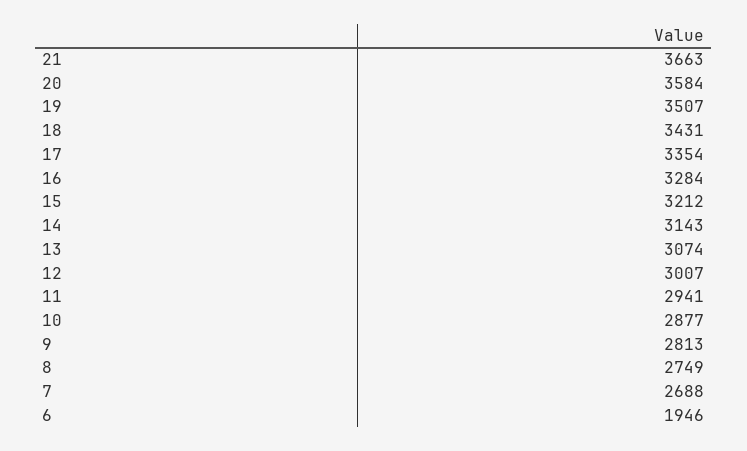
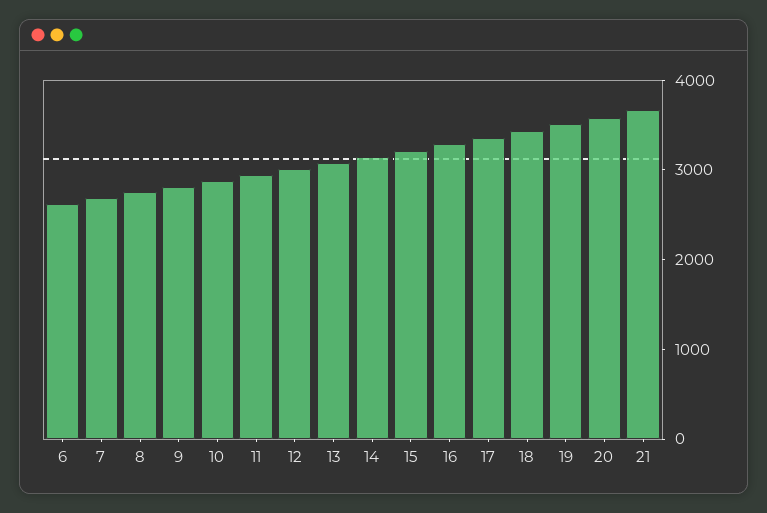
  {
    "21": 3663,
    "20": 3584,
    "19": 3507,
    "18": 3431,
    "17": 3354,
    "16": 3284,
    "15": 3212,
    "14": 3143,
    "13": 3074,
    "12": 3007,
    "11": 2941,
    "10": 2877,
    "9": 2813,
    "8": 2749,
    "7": 2688,
-   "6": 1946
+   "6": 2600
  }

